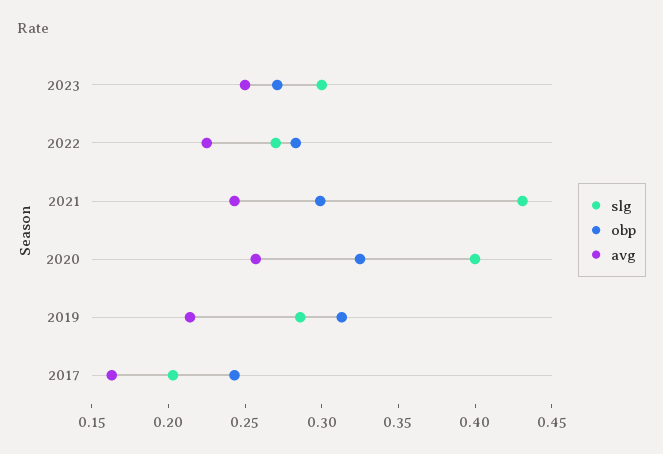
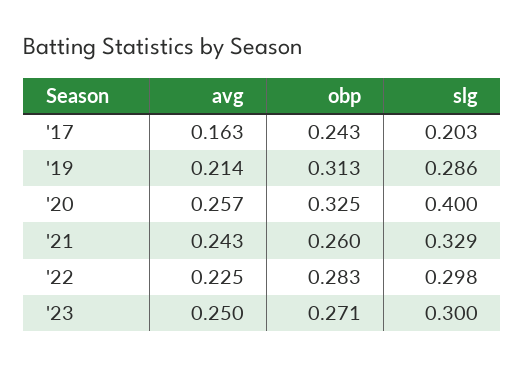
  {
    "slg": {
      "2023": 0.3,
-     "2022": 0.27,
+     "2022": 0.298,
-     "2021": 0.43,
+     "2021": 0.329,
      "2020": 0.4,
      "2019": 0.286,
      "2017": 0.203
    },
    "obp": {
      "2023": 0.271,
      "2022": 0.283,
-     "2021": 0.3,
+     "2021": 0.26,
      "2020": 0.325,
      "2019": 0.313,
      "2017": 0.243
    },
    "avg": {
      "2023": 0.25,
      "2022": 0.225,
      "2021": 0.243,
      "2020": 0.257,
      "2019": 0.214,
      "2017": 0.163
    }
  }

